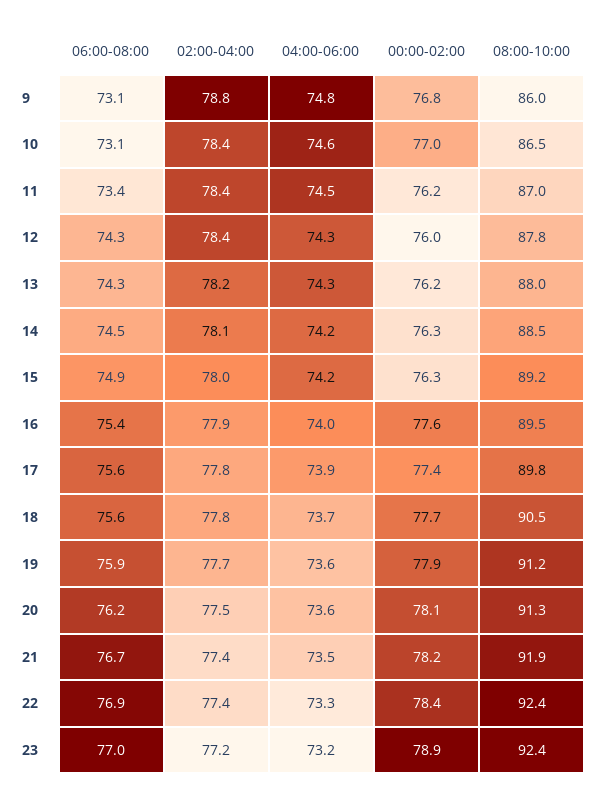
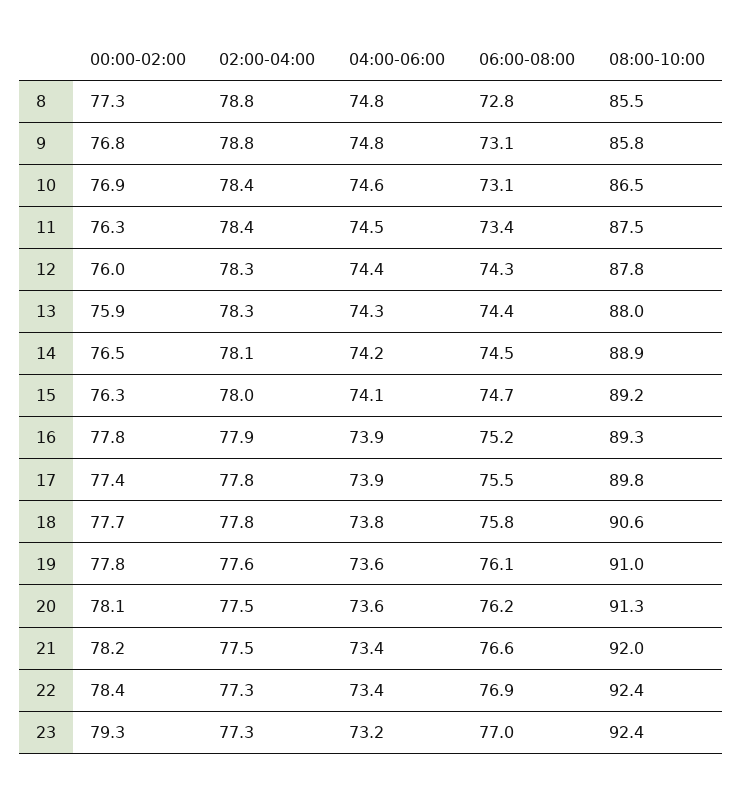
  {
    "06:00-08:00": {
      "9": 73.1,
      "10": 73.1,
      "11": 73.4,
      "12": 74.3,
-     "13": 74.3,
+     "13": 74.4,
      "14": 74.5,
-     "15": 74.9,
+     "15": 74.7,
-     "16": 75.4,
+     "16": 75.2,
-     "17": 75.6,
+     "17": 75.5,
-     "18": 75.6,
+     "18": 75.8,
-     "19": 75.9,
+     "19": 76.1,
      "20": 76.2,
-     "21": 76.7,
+     "21": 76.6,
      "22": 76.9,
-     "23": 77
+     "23": 77,
+     "8": 72.8
    },
    "02:00-04:00": {
      "9": 78.8,
      "10": 78.4,
      "11": 78.4,
-     "12": 78.4,
+     "12": 78.3,
-     "13": 78.2,
+     "13": 78.3,
      "14": 78.1,
      "15": 78,
      "16": 77.9,
      "17": 77.8,
      "18": 77.8,
-     "19": 77.7,
+     "19": 77.6,
      "20": 77.5,
-     "21": 77.4,
+     "21": 77.5,
-     "22": 77.4,
+     "22": 77.3,
-     "23": 77.2
+     "23": 77.3,
+     "8": 78.8
    },
    "04:00-06:00": {
      "9": 74.8,
      "10": 74.6,
      "11": 74.5,
-     "12": 74.3,
+     "12": 74.4,
      "13": 74.3,
      "14": 74.2,
-     "15": 74.2,
+     "15": 74.1,
-     "16": 74,
+     "16": 73.9,
      "17": 73.9,
-     "18": 73.7,
+     "18": 73.8,
      "19": 73.6,
      "20": 73.6,
-     "21": 73.5,
+     "21": 73.4,
-     "22": 73.3,
+     "22": 73.4,
-     "23": 73.2
+     "23": 73.2,
+     "8": 74.8
    },
    "00:00-02:00": {
      "9": 76.8,
-     "10": 77,
+     "10": 76.9,
-     "11": 76.2,
+     "11": 76.3,
      "12": 76,
-     "13": 76.2,
+     "13": 75.9,
-     "14": 76.3,
+     "14": 76.5,
      "15": 76.3,
-     "16": 77.6,
+     "16": 77.8,
      "17": 77.4,
      "18": 77.7,
-     "19": 77.9,
+     "19": 77.8,
      "20": 78.1,
      "21": 78.2,
      "22": 78.4,
-     "23": 78.9
+     "23": 79.3,
+     "8": 77.3
    },
    "08:00-10:00": {
-     "9": 86,
+     "9": 85.8,
      "10": 86.5,
-     "11": 87,
+     "11": 87.5,
      "12": 87.8,
      "13": 88,
-     "14": 88.5,
+     "14": 88.9,
      "15": 89.2,
-     "16": 89.5,
+     "16": 89.3,
      "17": 89.8,
-     "18": 90.5,
+     "18": 90.6,
-     "19": 91.2,
+     "19": 91,
      "20": 91.3,
-     "21": 91.9,
+     "21": 92,
      "22": 92.4,
-     "23": 92.4
+     "23": 92.4,
+     "8": 85.5
    }
  }

